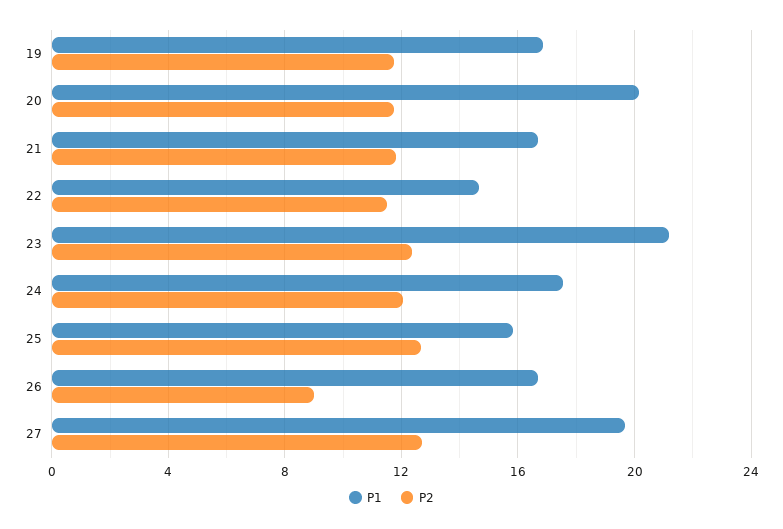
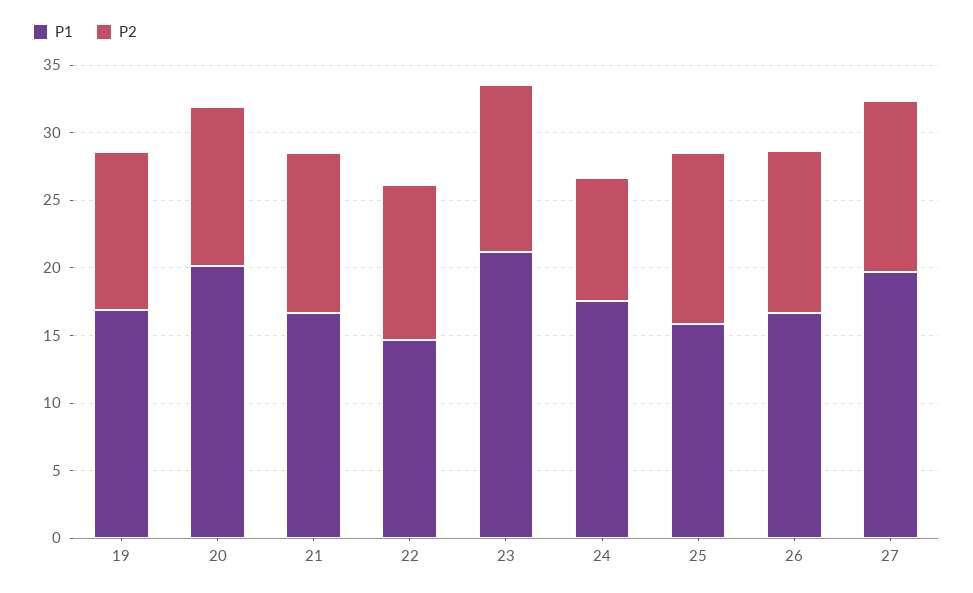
  {
    "P1": {
      "19": 17,
      "20": 20,
      "21": 16.5,
      "22": 14.5,
      "23": 21,
      "24": 17.5,
      "25": 16,
      "26": 16.5,
      "27": 19.5
    },
    "P2": {
      "19": 11.5,
      "20": 11.5,
      "21": 12,
      "22": 11.5,
      "23": 12.5,
-     "24": 12,
+     "24": 9,
      "25": 12.5,
-     "26": 9,
+     "26": 12,
      "27": 12.5
    }
  }

